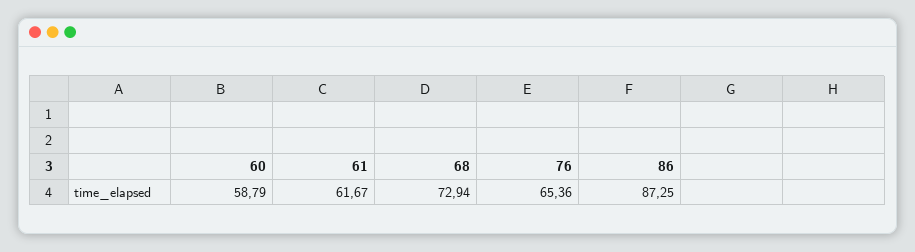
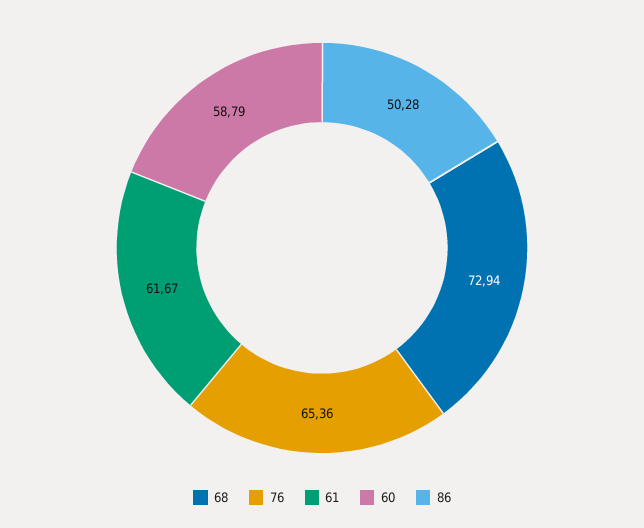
  {
    "60": 58.79,
    "61": 61.67,
    "68": 72.94,
    "76": 65.36,
-   "86": 87.25
+   "86": 50.28
  }

